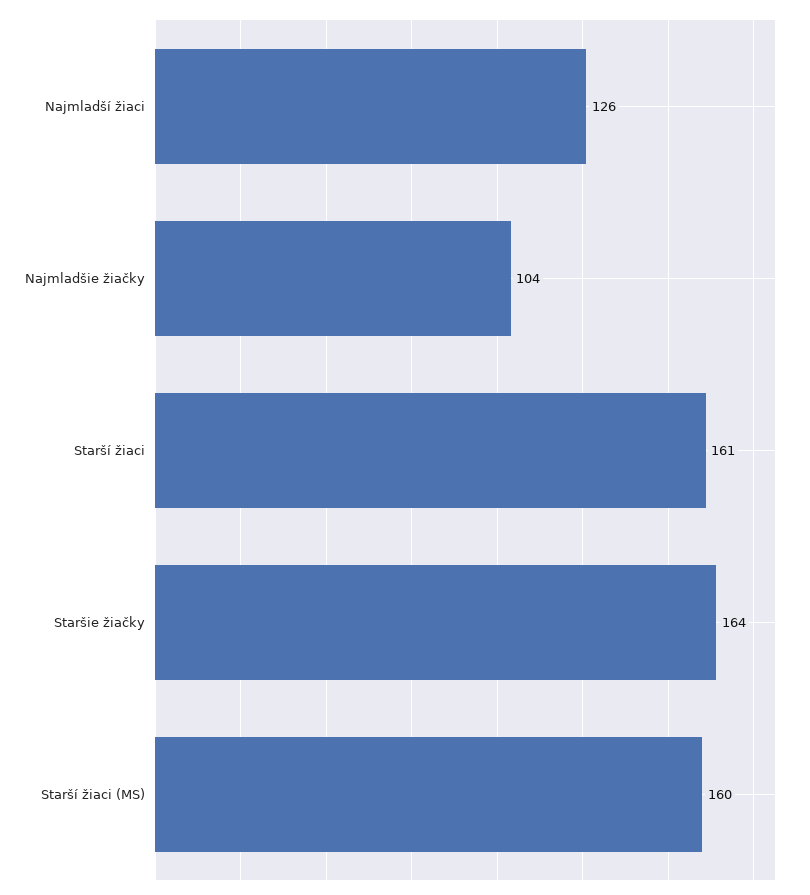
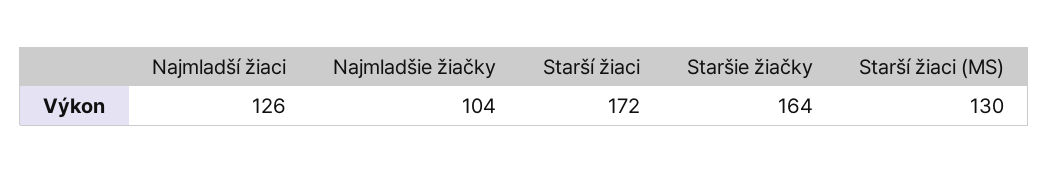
  {
    "Najmladší žiaci": 126,
    "Najmladšie žiačky": 104,
-   "Starší žiaci": 161,
+   "Starší žiaci": 172,
    "Staršie žiačky": 164,
-   "Starší žiaci (MS)": 160
+   "Starší žiaci (MS)": 130
  }

